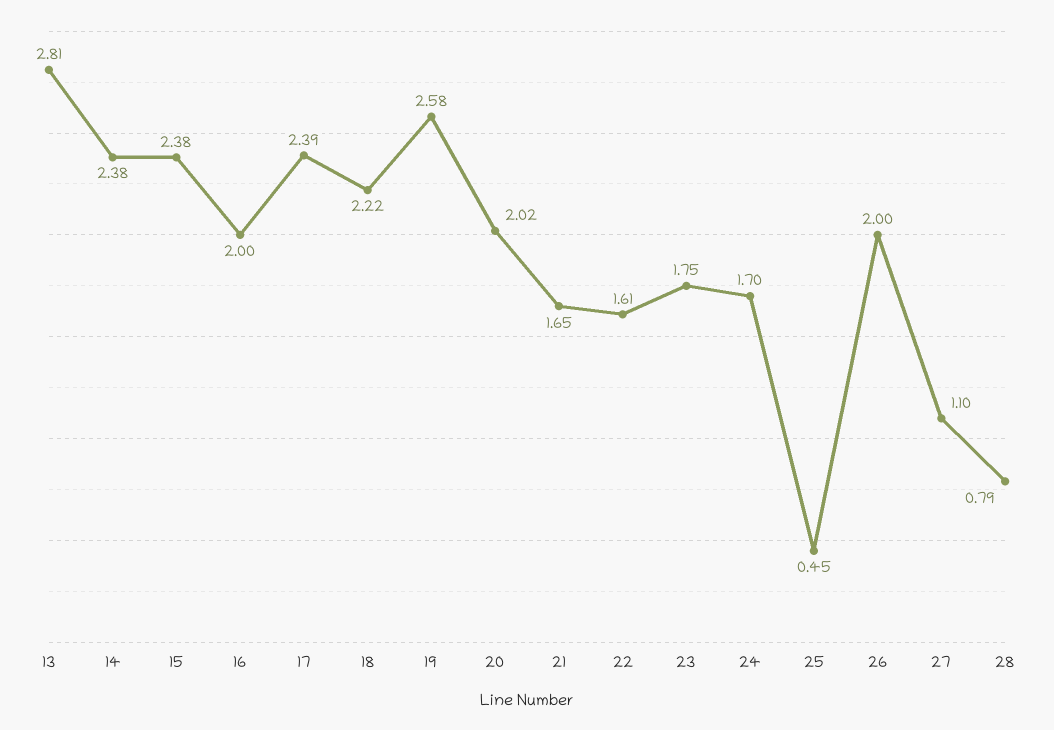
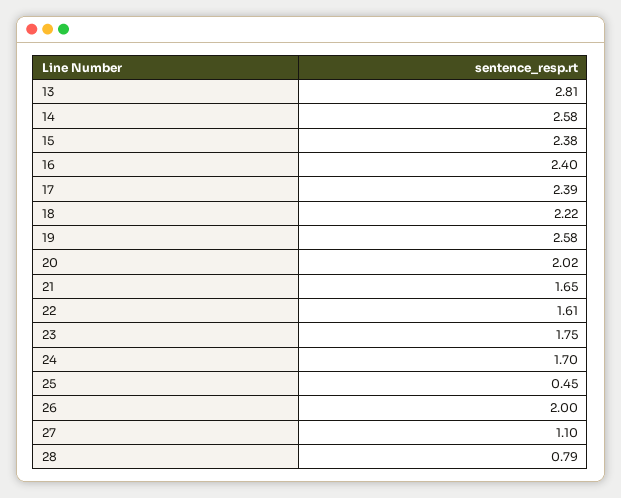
  {
    "13": 2.81,
-   "14": 2.38,
+   "14": 2.58,
    "15": 2.38,
-   "16": 2,
+   "16": 2.4,
    "17": 2.39,
    "18": 2.22,
    "19": 2.58,
    "20": 2.02,
    "21": 1.65,
    "22": 1.61,
    "23": 1.75,
    "24": 1.7,
    "25": 0.45,
    "26": 2,
    "27": 1.1,
    "28": 0.79
  }

